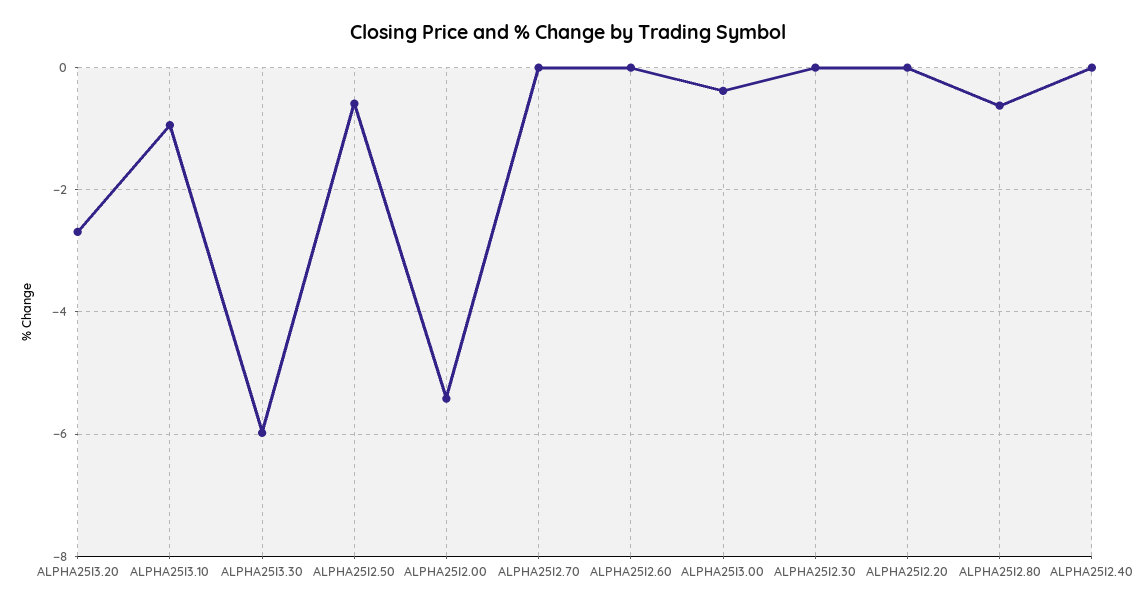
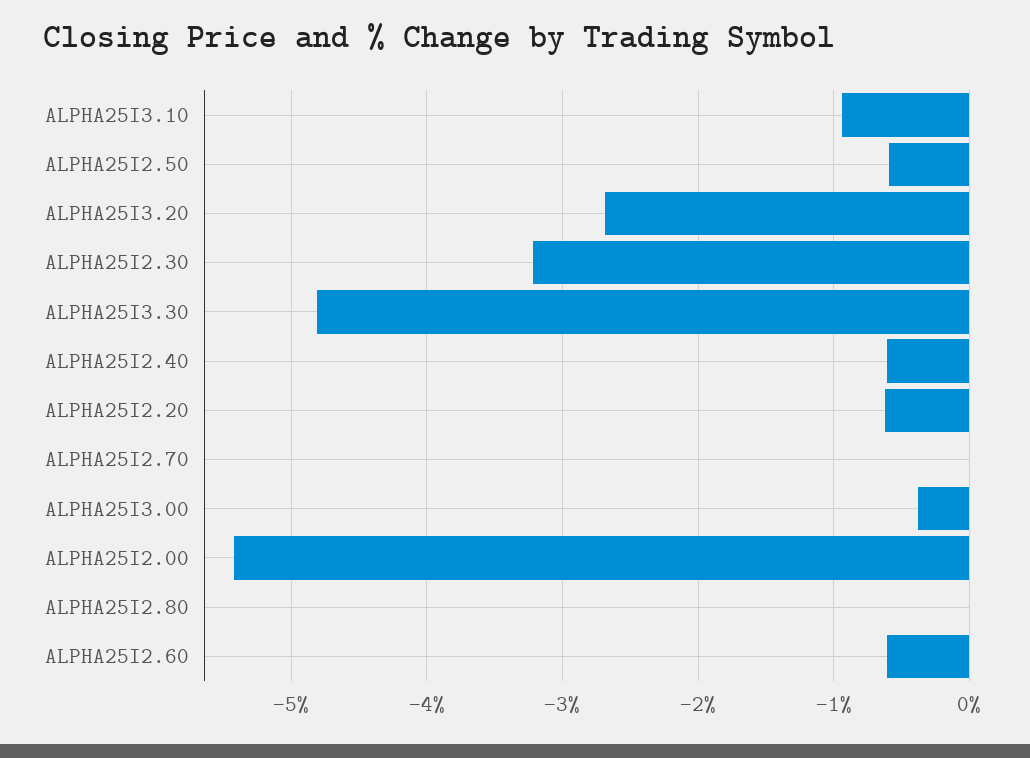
  {
    "ALPHA25I3.20": -2.7,
    "ALPHA25I3.10": -0.9,
-   "ALPHA25I3.30": -6,
+   "ALPHA25I3.30": -4.8,
    "ALPHA25I2.50": -0.6,
    "ALPHA25I2.00": -5.4,
    "ALPHA25I2.70": 0,
-   "ALPHA25I2.60": 0,
+   "ALPHA25I2.60": -0.6,
    "ALPHA25I3.00": -0.4,
-   "ALPHA25I2.30": 0,
+   "ALPHA25I2.30": -3.2,
-   "ALPHA25I2.20": 0,
+   "ALPHA25I2.20": -0.6,
-   "ALPHA25I2.80": -0.6,
+   "ALPHA25I2.80": 0,
-   "ALPHA25I2.40": 0
+   "ALPHA25I2.40": -0.6
  }

